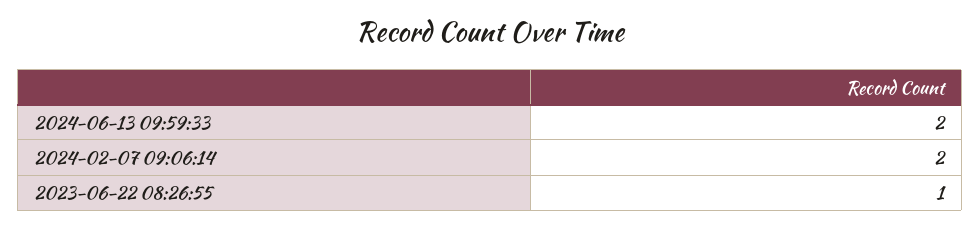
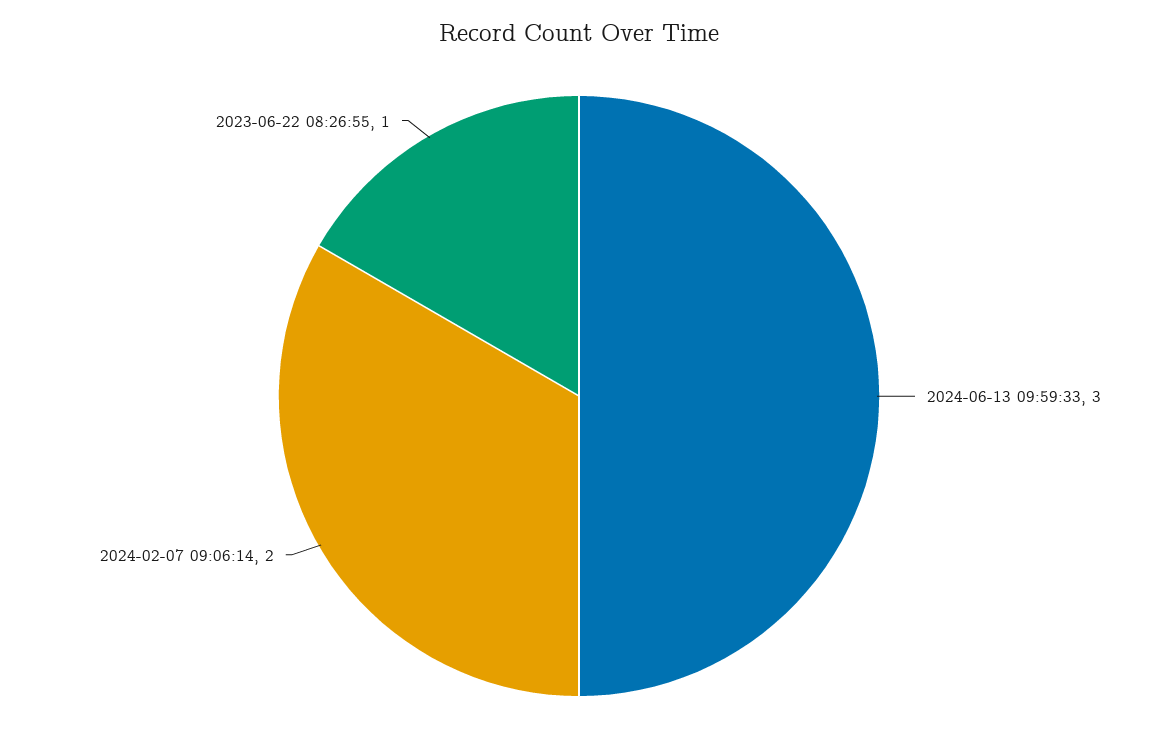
  {
-   "2024-06-13 09:59:33": 2,
+   "2024-06-13 09:59:33": 3,
    "2024-02-07 09:06:14": 2,
    "2023-06-22 08:26:55": 1
  }

